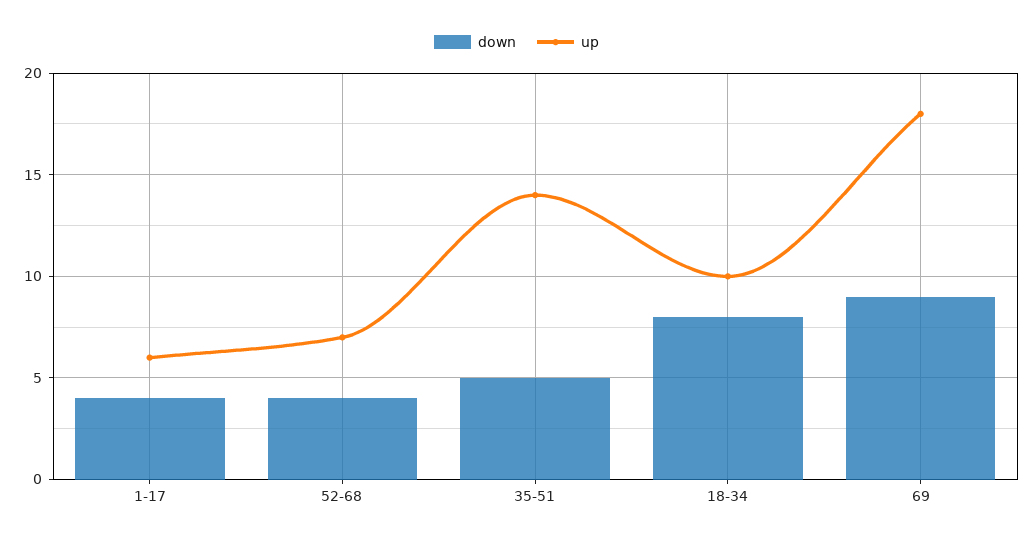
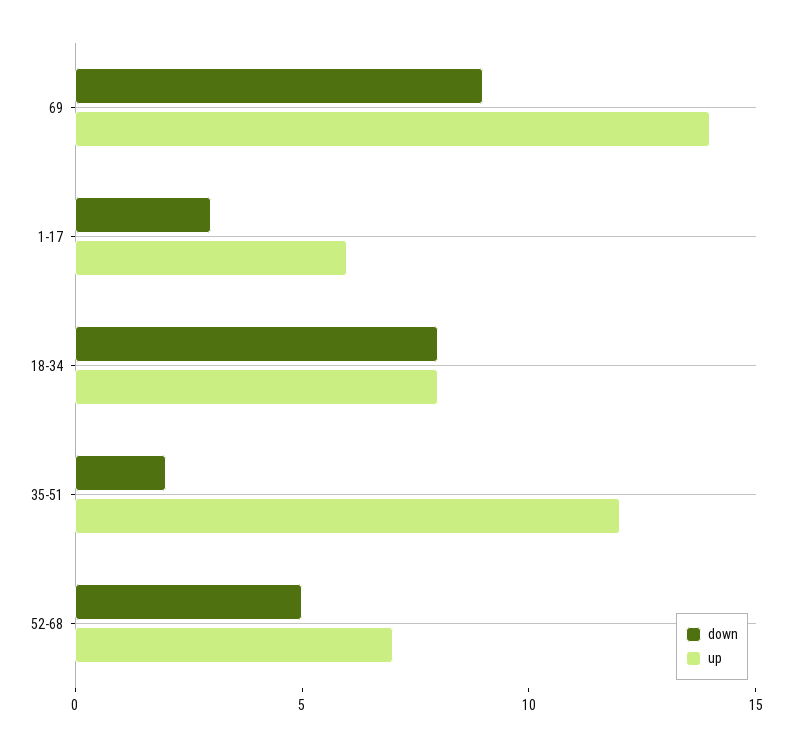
  {
    "down": {
-     "1-17": 4,
+     "1-17": 3,
-     "52-68": 4,
+     "52-68": 5,
-     "35-51": 5,
+     "35-51": 2,
      "18-34": 8,
      "69": 9
    },
    "up": {
      "1-17": 6,
      "52-68": 7,
-     "35-51": 14,
+     "35-51": 12,
-     "18-34": 10,
+     "18-34": 8,
-     "69": 18
+     "69": 14
    }
  }

